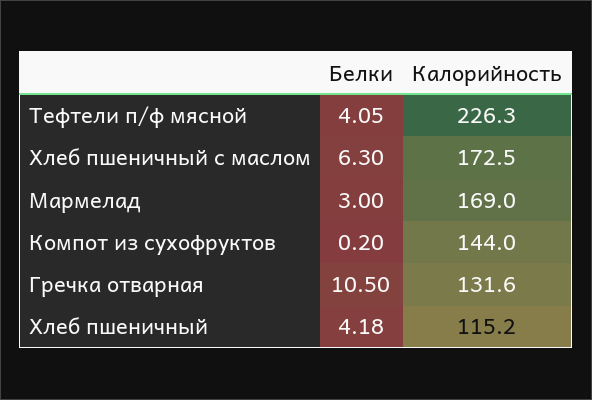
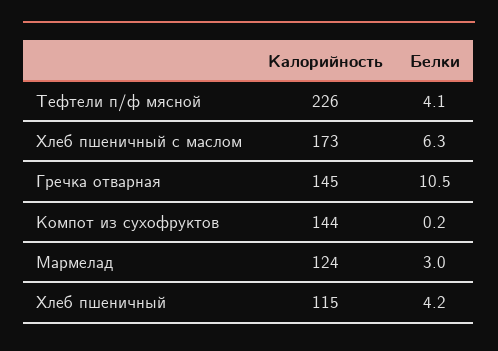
  {
    "Белки": {
      "Тефтели п/ф мясной": 4.05,
      "Хлеб пшеничный с маслом": 6.3,
      "Мармелад": 3,
      "Компот из сухофруктов": 0.2,
      "Гречка отварная": 10.5,
      "Хлеб пшеничный": 4.18
    },
    "Калорийность": {
      "Тефтели п/ф мясной": 226.3,
      "Хлеб пшеничный с маслом": 172.5,
-     "Мармелад": 169,
+     "Мармелад": 124,
      "Компот из сухофруктов": 144,
-     "Гречка отварная": 131.6,
+     "Гречка отварная": 145,
      "Хлеб пшеничный": 115.2
    }
  }

